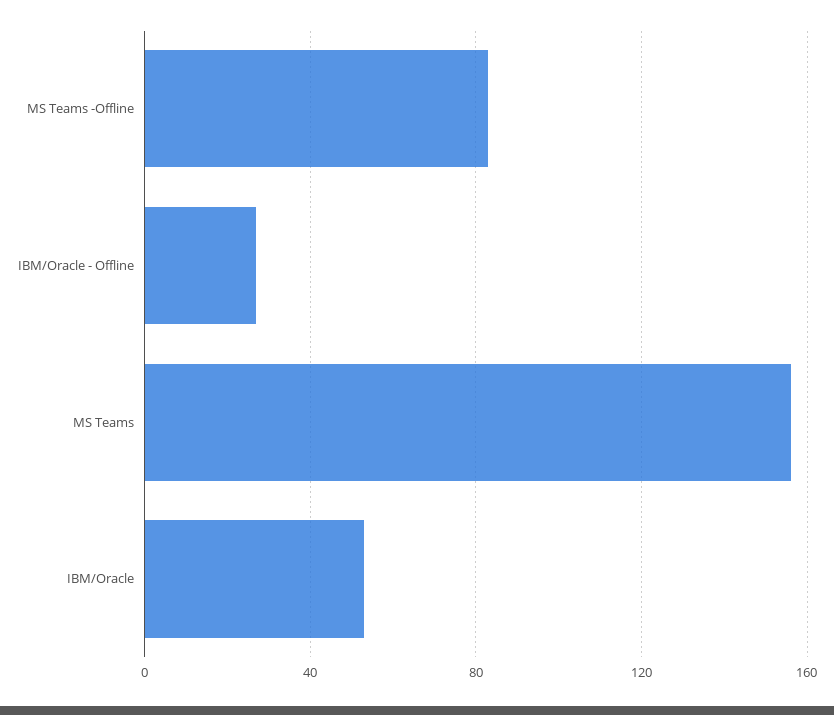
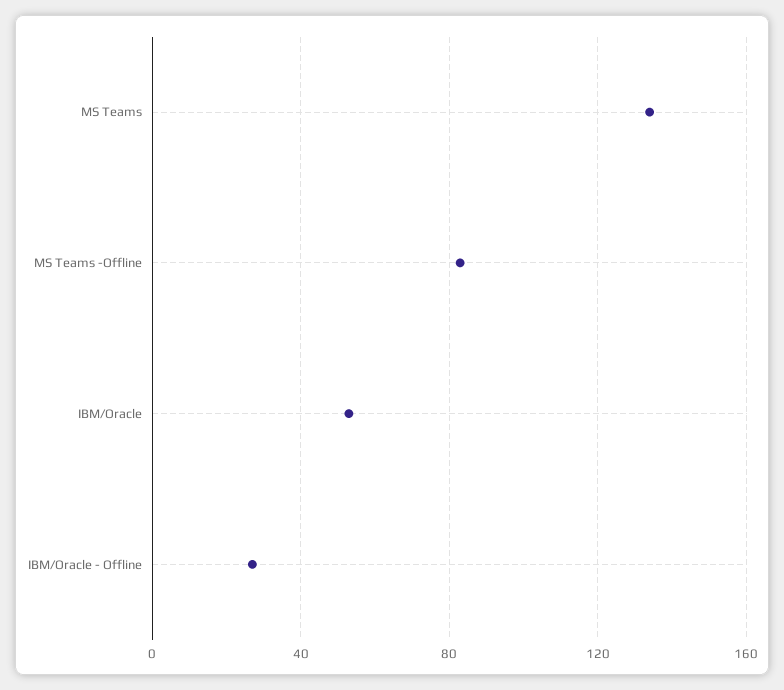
  {
    "MS Teams -Offline": 85,
    "IBM/Oracle - Offline": 25,
-   "MS Teams": 155,
+   "MS Teams": 135,
    "IBM/Oracle": 55
  }

